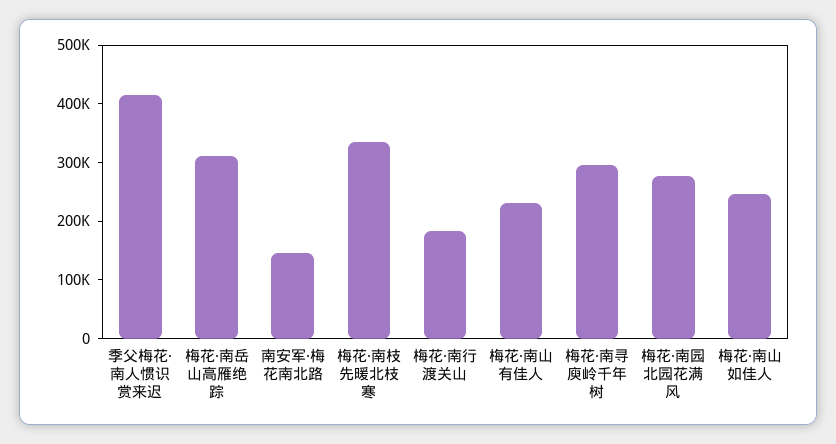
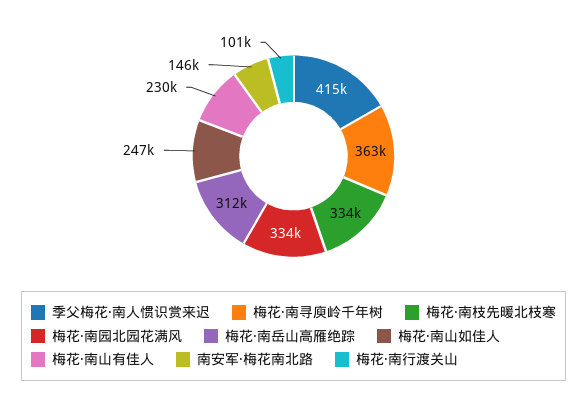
  {
    "季父梅花·南人惯识赏来迟": 415000,
    "梅花·南岳山高雁绝踪": 312000,
    "南安军·梅花南北路": 146000,
    "梅花·南枝先暖北枝寒": 334000,
-   "梅花·南行渡关山": 180000,
+   "梅花·南行渡关山": 101000,
    "梅花·南山有佳人": 230000,
-   "梅花·南寻庾岭千年树": 300000,
+   "梅花·南寻庾岭千年树": 363000,
-   "梅花·南园北园花满风": 280000,
+   "梅花·南园北园花满风": 334000,
    "梅花·南山如佳人": 247000
  }

